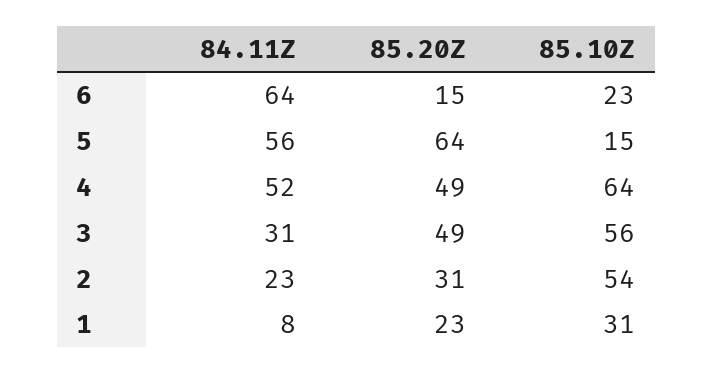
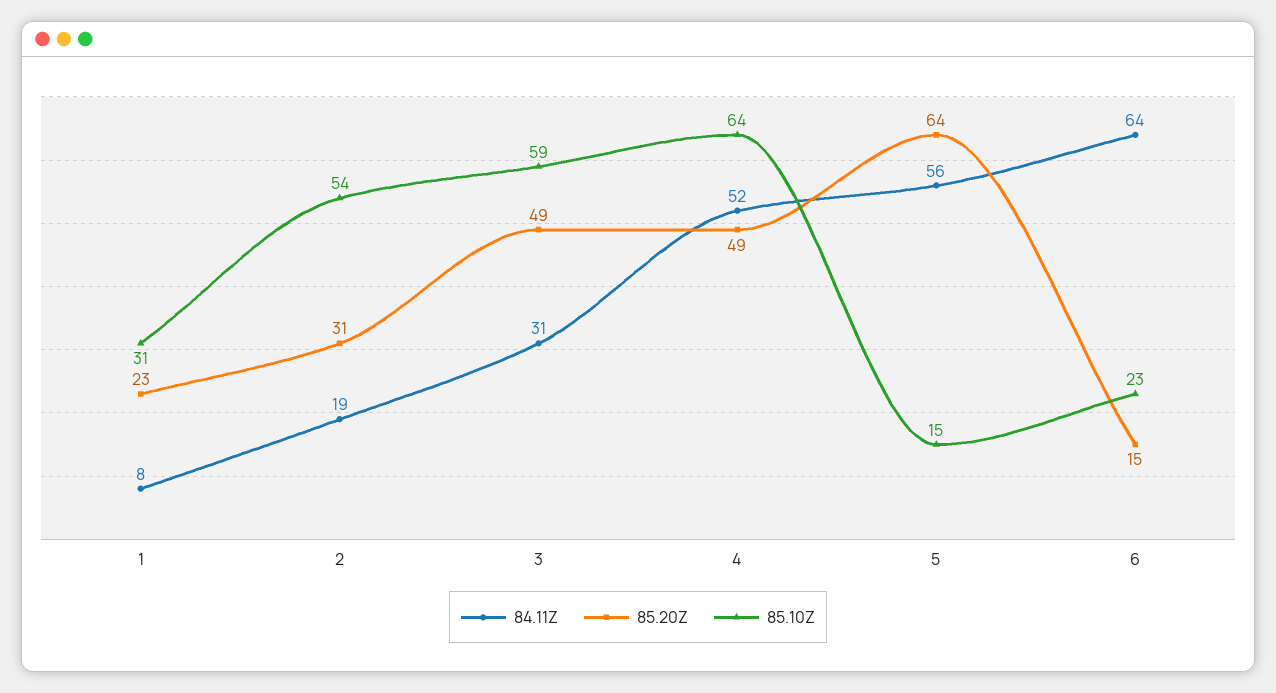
  {
    "84.11Z": {
      "6": 64,
      "5": 56,
      "4": 52,
      "3": 31,
-     "2": 23,
+     "2": 19,
      "1": 8
    },
    "85.20Z": {
      "6": 15,
      "5": 64,
      "4": 49,
      "3": 49,
      "2": 31,
      "1": 23
    },
    "85.10Z": {
      "6": 23,
      "5": 15,
      "4": 64,
-     "3": 56,
+     "3": 59,
      "2": 54,
      "1": 31
    }
  }

